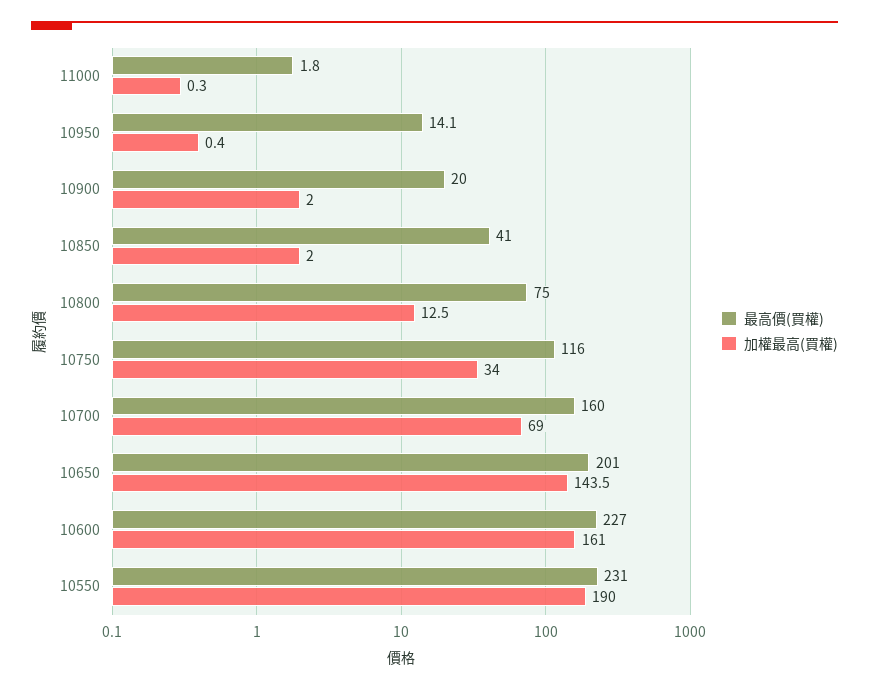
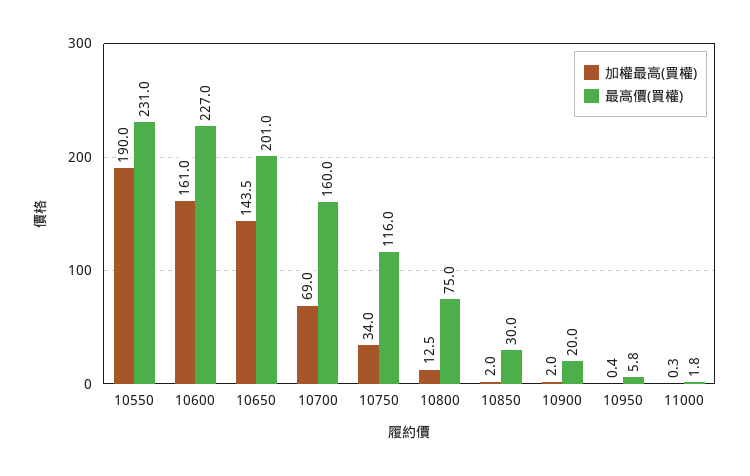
  {
    "最高價(買權)": {
      "11000": 1.8,
-     "10950": 14.1,
+     "10950": 5.8,
      "10900": 20,
-     "10850": 41,
+     "10850": 30,
      "10800": 75,
      "10750": 116,
      "10700": 160,
      "10650": 201,
      "10600": 227,
      "10550": 231
    },
    "加權最高(買權)": {
      "11000": 0.3,
      "10950": 0.4,
      "10900": 2,
      "10850": 2,
      "10800": 12.5,
      "10750": 34,
      "10700": 69,
      "10650": 143.5,
      "10600": 161,
      "10550": 190
    }
  }

